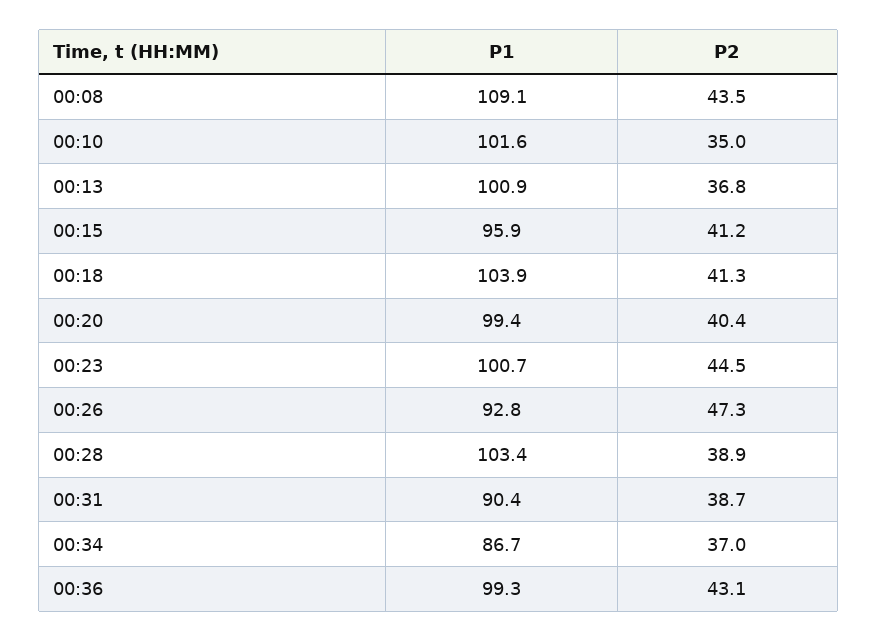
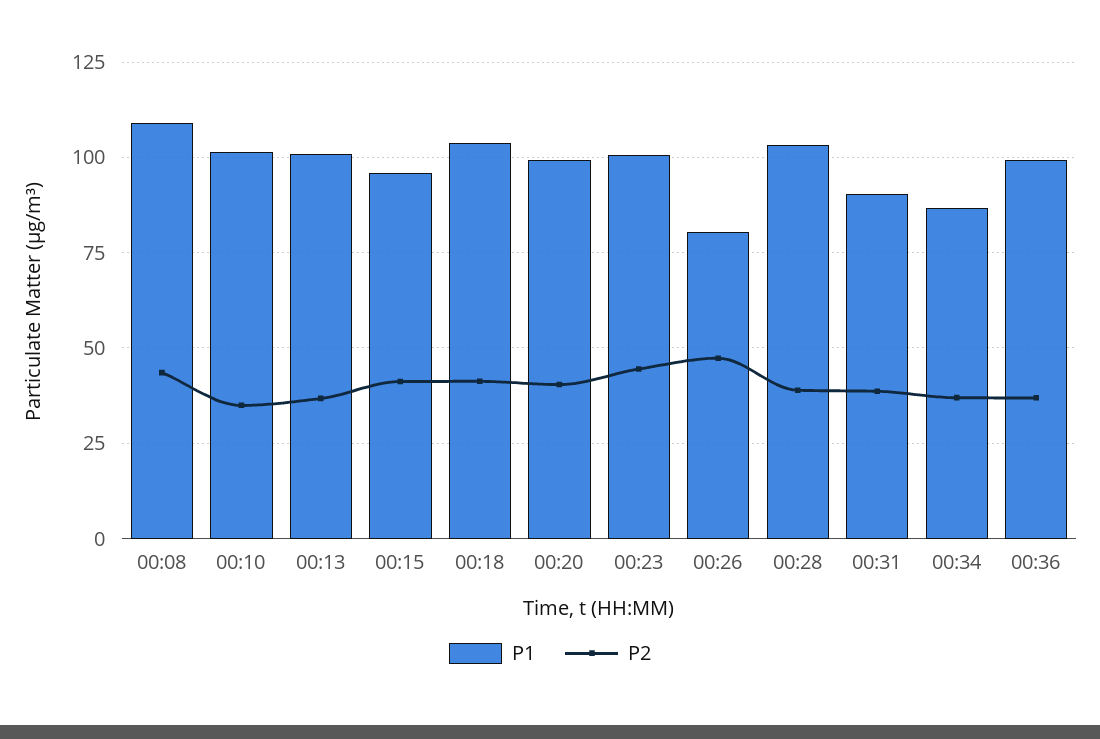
  {
    "P1": {
      "00:08": 109.1,
      "00:10": 101.6,
      "00:13": 100.9,
      "00:15": 95.9,
      "00:18": 103.9,
      "00:20": 99.4,
      "00:23": 100.7,
-     "00:26": 92.8,
+     "00:26": 80,
      "00:28": 103.4,
      "00:31": 90.4,
      "00:34": 86.7,
      "00:36": 99.3
    },
    "P2": {
      "00:08": 43.5,
      "00:10": 35,
      "00:13": 36.8,
      "00:15": 41.2,
      "00:18": 41.3,
      "00:20": 40.4,
      "00:23": 44.5,
      "00:26": 47.3,
      "00:28": 38.9,
      "00:31": 38.7,
      "00:34": 37,
-     "00:36": 43.1
+     "00:36": 37.5
    }
  }

